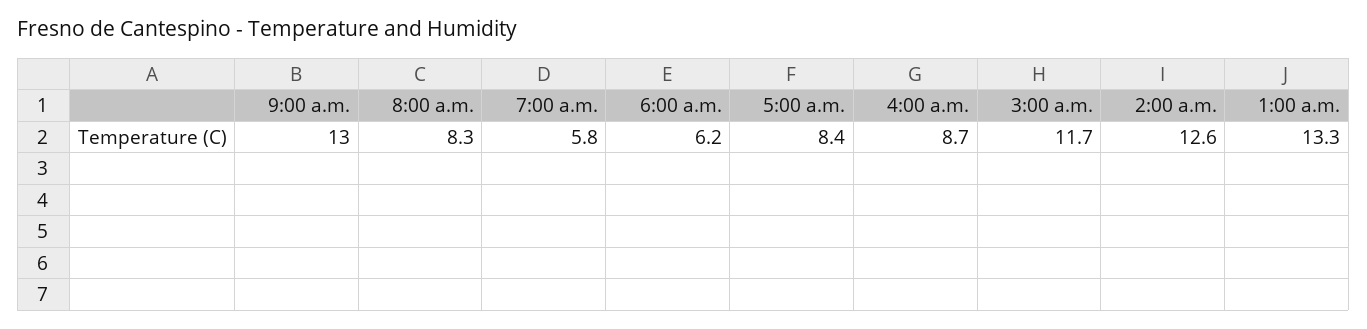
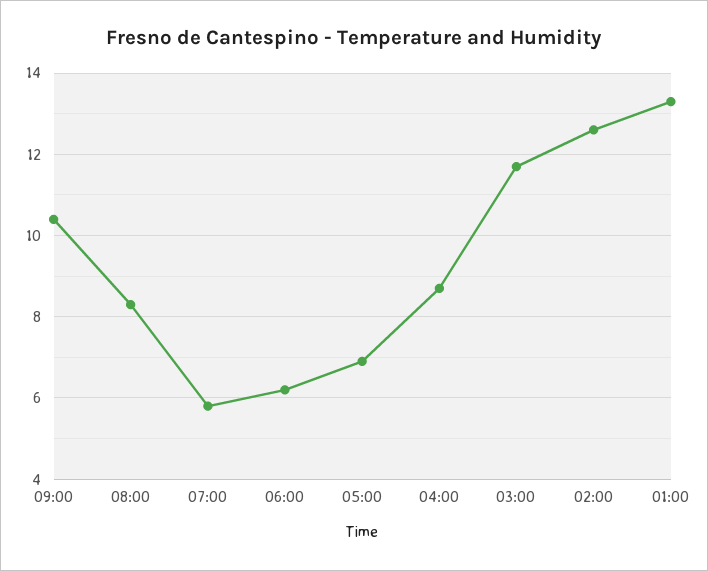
  {
-   "9:00 a.m.": 13,
+   "9:00 a.m.": 10.5,
    "8:00 a.m.": 8.3,
    "7:00 a.m.": 5.8,
    "6:00 a.m.": 6.2,
-   "5:00 a.m.": 8.4,
+   "5:00 a.m.": 7,
    "4:00 a.m.": 8.7,
    "3:00 a.m.": 11.7,
    "2:00 a.m.": 12.6,
    "1:00 a.m.": 13.3
  }

